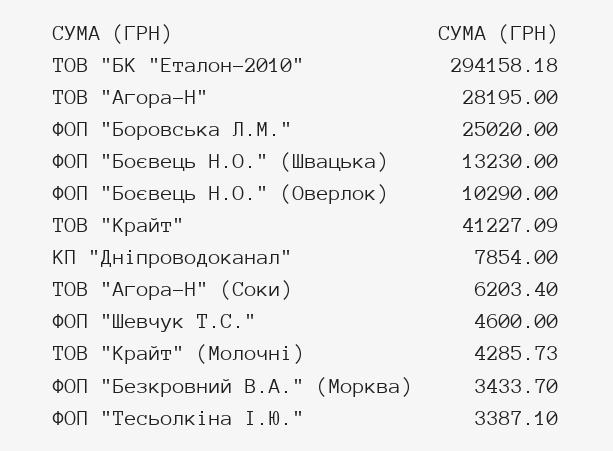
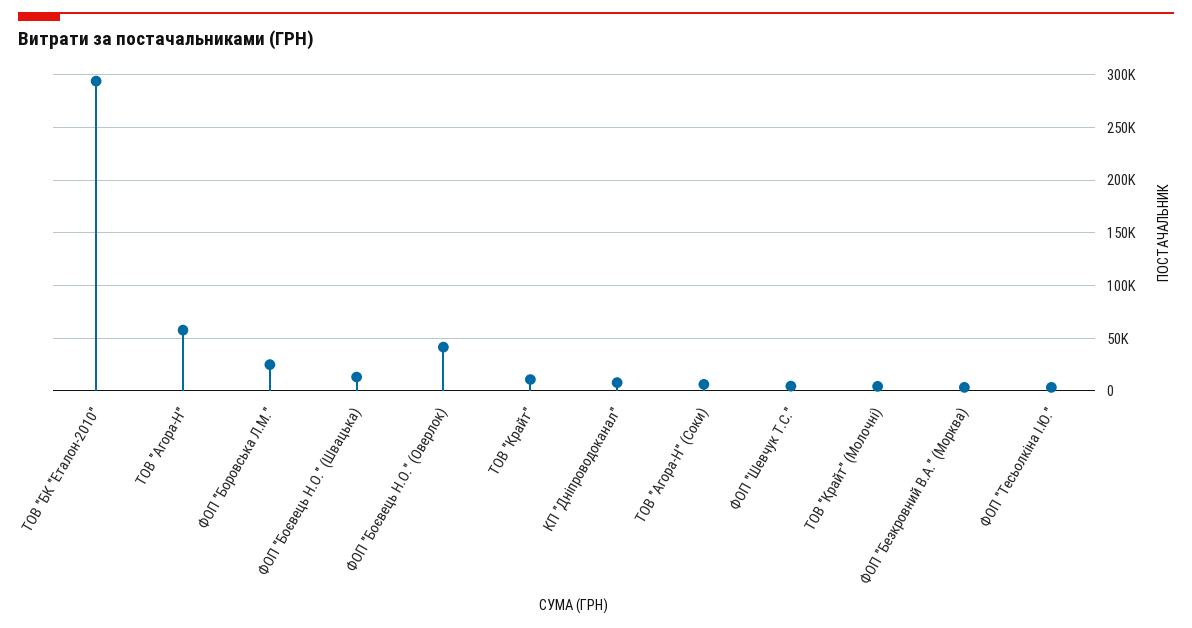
  {
    "ТОВ \"БК \"Еталон-2010\"": 294158.18,
-   "ТОВ \"Агора-Н\"": 28195,
+   "ТОВ \"Агора-Н\"": 60000,
    "ФОП \"Боровська Л.М.\"": 25020,
    "ФОП \"Боєвець Н.О.\" (Швацька)": 13230,
-   "ФОП \"Боєвець Н.О.\" (Оверлок)": 10290,
+   "ФОП \"Боєвець Н.О.\" (Оверлок)": 40000,
-   "ТОВ \"Крайт\"": 41227.09,
+   "ТОВ \"Крайт\"": 10000,
    "КП \"Дніпроводоканал\"": 7854,
    "ТОВ \"Агора-Н\" (Соки)": 6203.4,
    "ФОП \"Шевчук Т.С.\"": 4600,
    "ТОВ \"Крайт\" (Молочні)": 4285.73,
    "ФОП \"Безкровний В.А.\" (Морква)": 3433.7,
    "ФОП \"Тесьолкіна І.Ю.\"": 3387.1
  }

